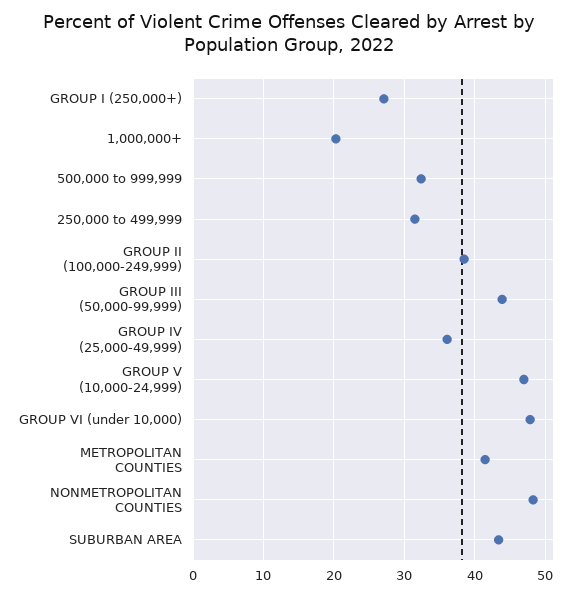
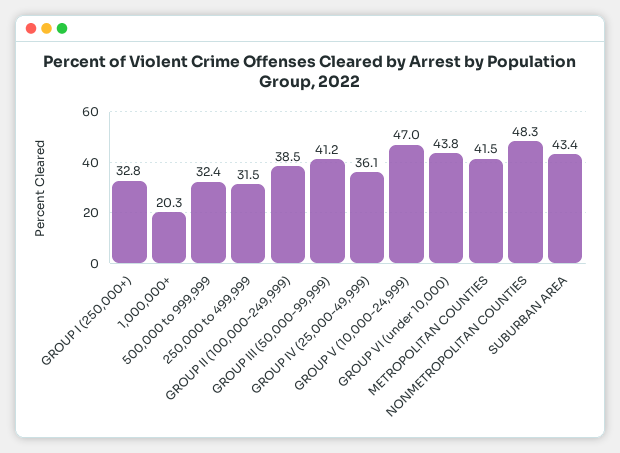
  {
-   "GROUP I (250,000+)": 27,
+   "GROUP I (250,000+)": 32.8,
    "1,000,000+": 20.3,
    "500,000 to 999,999": 32.4,
    "250,000 to 499,999": 31.5,
    "GROUP II (100,000-249,999)": 38.5,
-   "GROUP III (50,000-99,999)": 44,
+   "GROUP III (50,000-99,999)": 41.2,
    "GROUP IV (25,000-49,999)": 36.1,
    "GROUP V (10,000-24,999)": 47,
-   "GROUP VI (under 10,000)": 48,
+   "GROUP VI (under 10,000)": 43.8,
    "METROPOLITAN COUNTIES": 41.5,
    "NONMETROPOLITAN COUNTIES": 48.3,
    "SUBURBAN AREA": 43.4
  }

